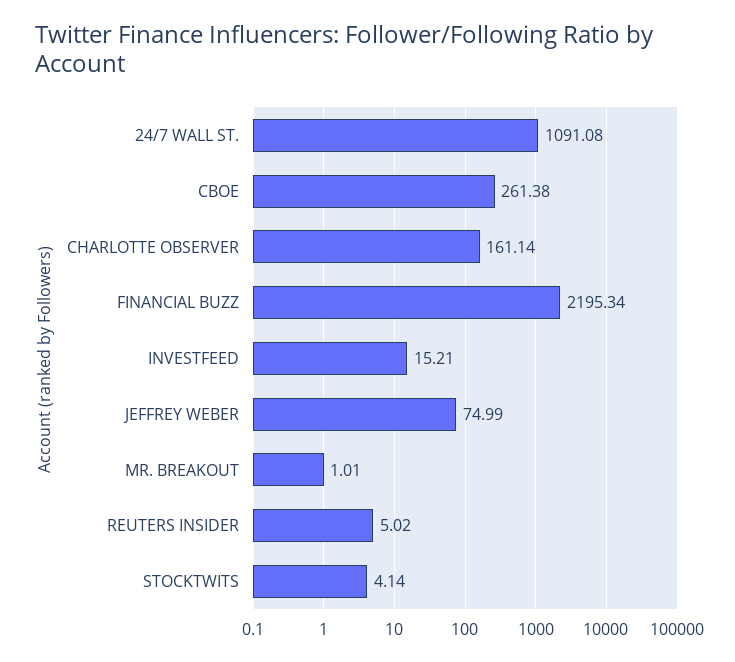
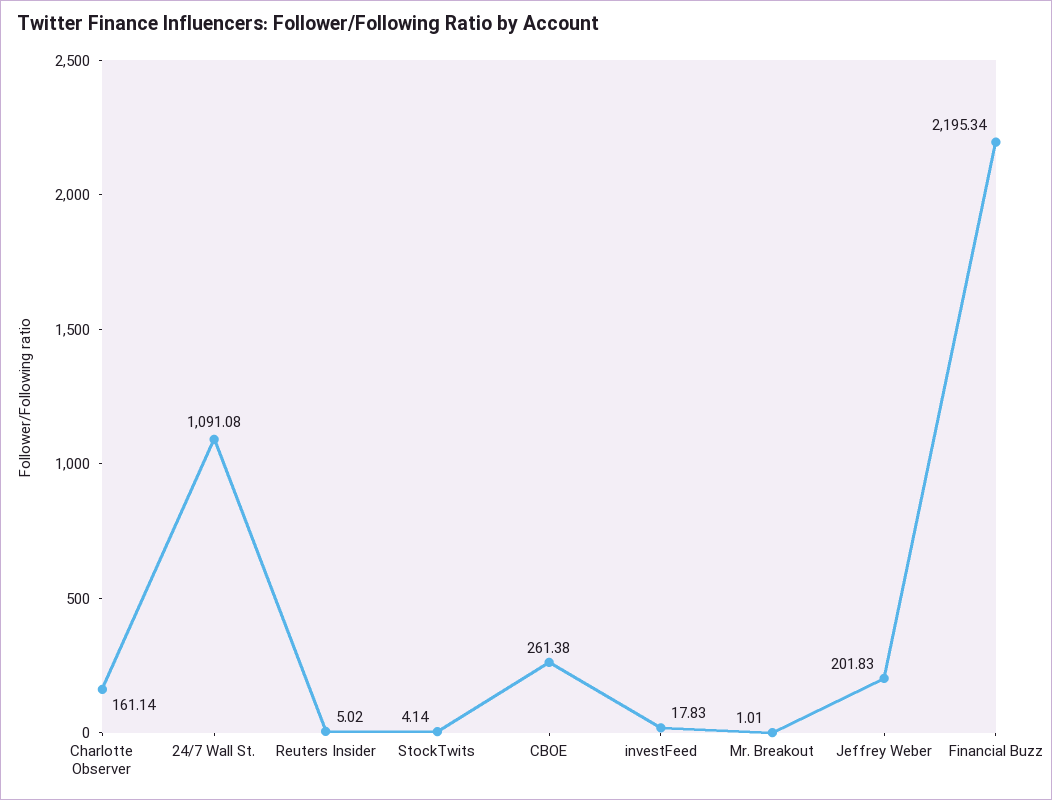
  {
    "24/7 WALL ST.": 1091.08,
    "CBOE": 261.38,
    "CHARLOTTE OBSERVER": 161.14,
    "FINANCIAL BUZZ": 2195.34,
-   "INVESTFEED": 15.21,
+   "INVESTFEED": 17.83,
-   "JEFFREY WEBER": 74.99,
+   "JEFFREY WEBER": 201.83,
    "MR. BREAKOUT": 1.01,
    "REUTERS INSIDER": 5.02,
    "STOCKTWITS": 4.14
  }

